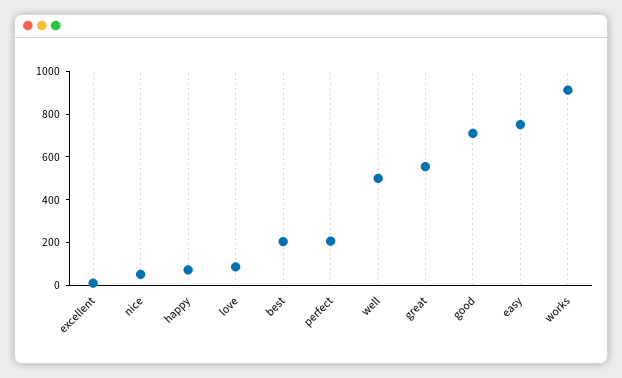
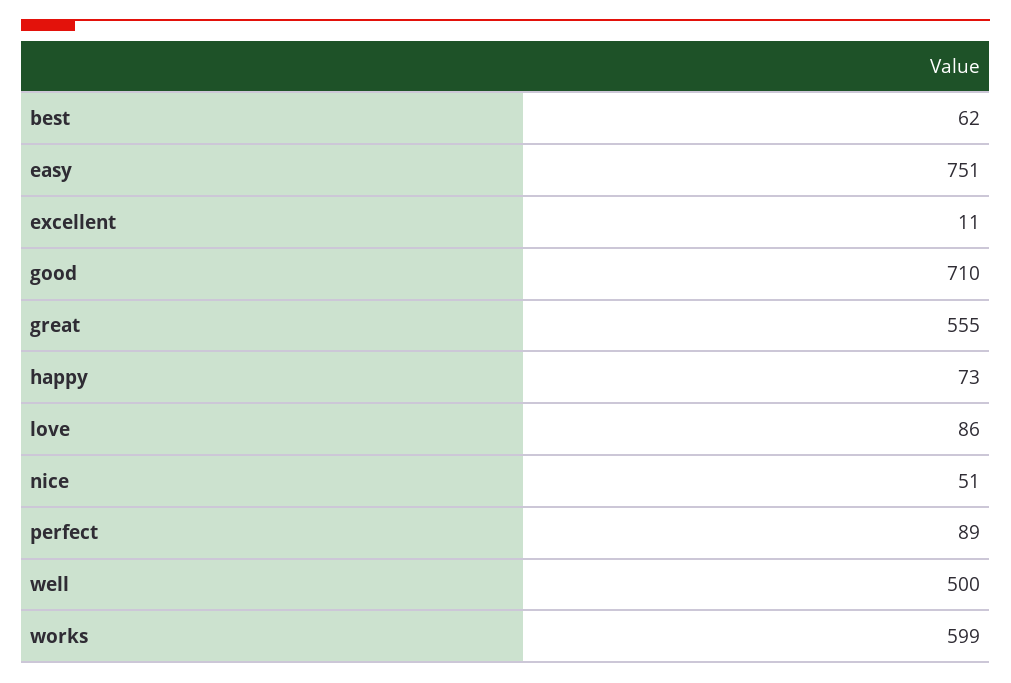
  {
    "excellent": 11,
    "nice": 51,
    "happy": 73,
    "love": 86,
-   "best": 200,
+   "best": 62,
-   "perfect": 200,
+   "perfect": 89,
    "well": 500,
    "great": 555,
    "good": 710,
    "easy": 751,
-   "works": 900
+   "works": 599
  }

